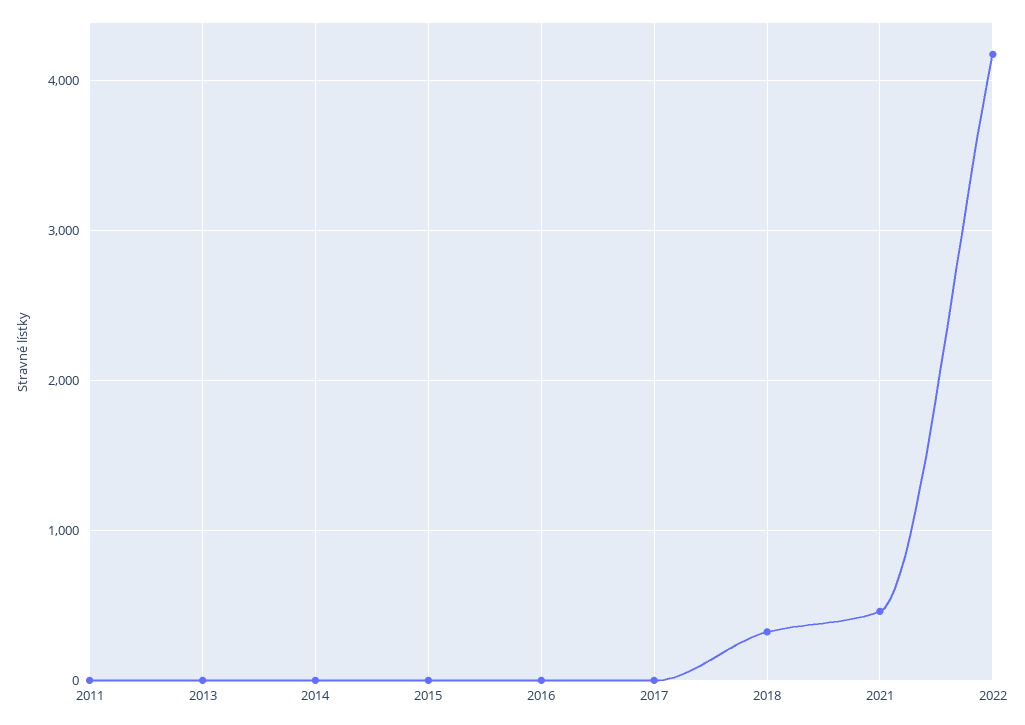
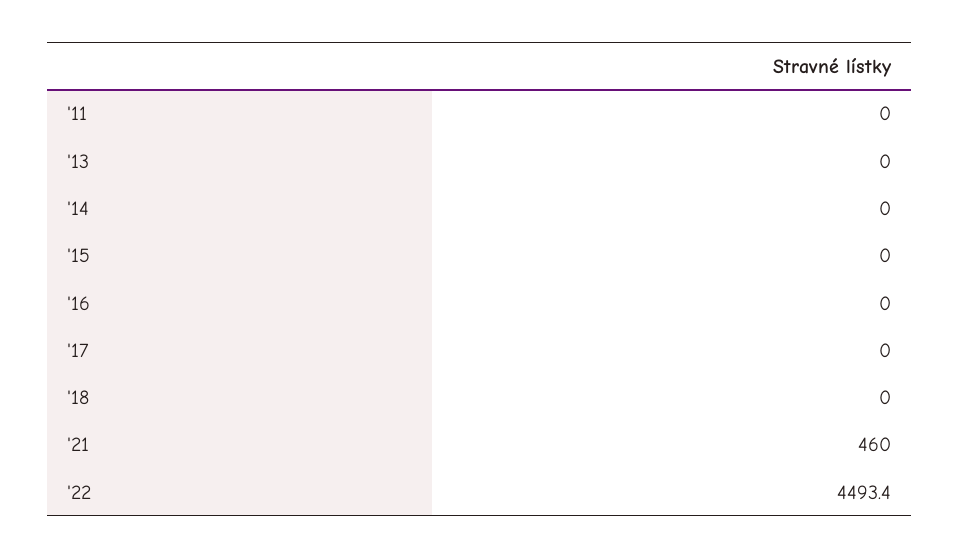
  {
    "2011": 0,
    "2013": 0,
    "2014": 0,
    "2015": 0,
    "2016": 0,
    "2017": 0,
-   "2018": 300,
+   "2018": 0,
    "2021": 460,
-   "2022": 4200
+   "2022": 4493.4
  }

